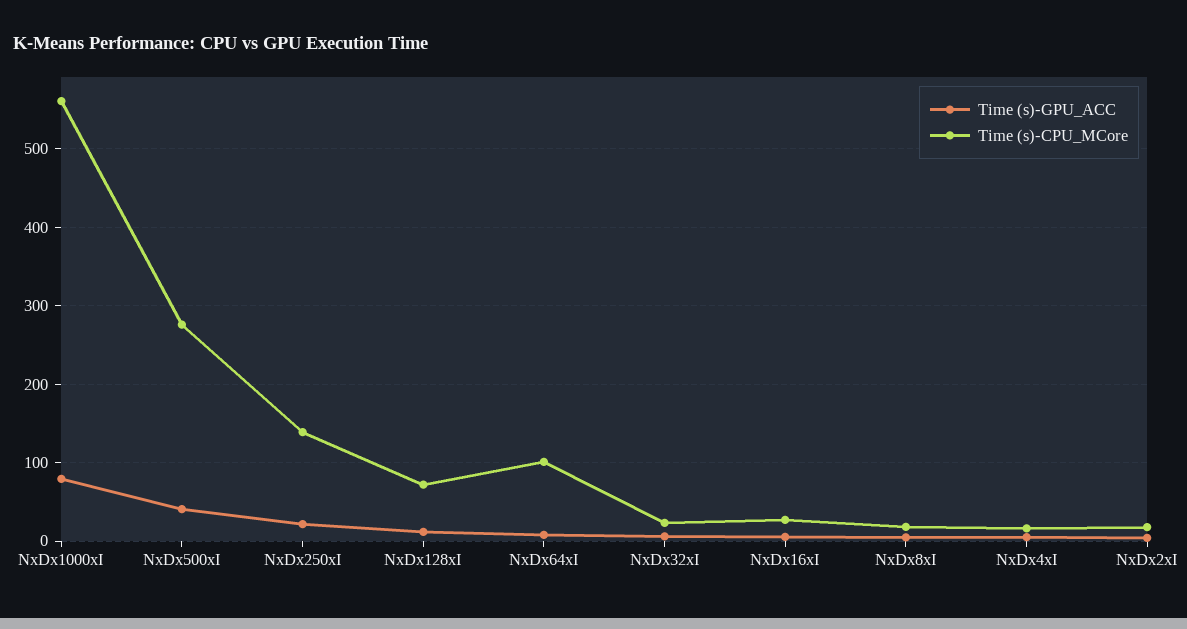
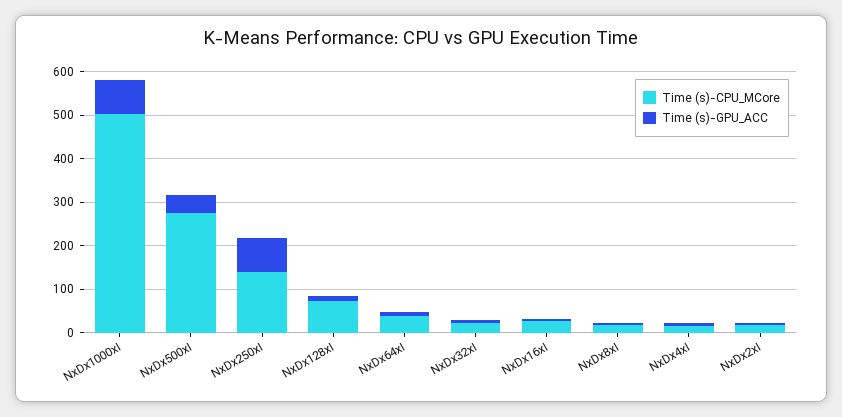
  {
    "Time (s)-GPU_ACC": {
      "NxDx1000xI": 80,
      "NxDx500xI": 40,
-     "NxDx250xI": 20,
+     "NxDx250xI": 80,
      "NxDx128xI": 10,
      "NxDx64xI": 10,
      "NxDx32xI": 10,
      "NxDx16xI": 10,
      "NxDx8xI": 0,
      "NxDx4xI": 10,
      "NxDx2xI": 0
    },
    "Time (s)-CPU_MCore": {
-     "NxDx1000xI": 560,
+     "NxDx1000xI": 500,
      "NxDx500xI": 280,
      "NxDx250xI": 140,
      "NxDx128xI": 70,
-     "NxDx64xI": 100,
+     "NxDx64xI": 40,
      "NxDx32xI": 20,
      "NxDx16xI": 30,
      "NxDx8xI": 20,
      "NxDx4xI": 20,
      "NxDx2xI": 20
    }
  }

